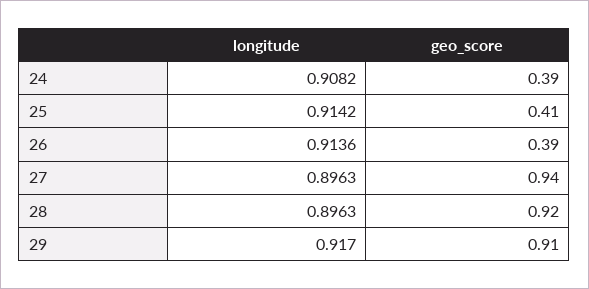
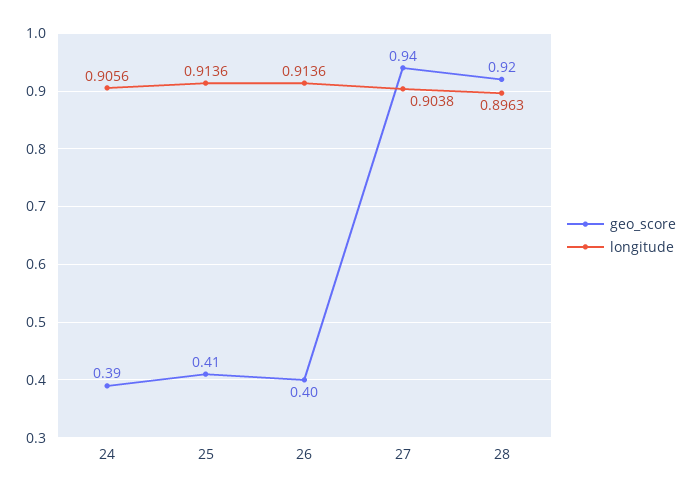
  {
    "longitude": {
-     "24": 0.9082,
+     "24": 0.9056,
-     "25": 0.9142,
+     "25": 0.9136,
      "26": 0.9136,
-     "27": 0.8963,
+     "27": 0.9038,
-     "28": 0.8963,
+     "28": 0.8963
-     "29": 0.917
    },
    "geo_score": {
      "24": 0.39,
      "25": 0.41,
-     "26": 0.39,
+     "26": 0.4,
      "27": 0.94,
-     "28": 0.92,
+     "28": 0.92
-     "29": 0.91
    }
  }

